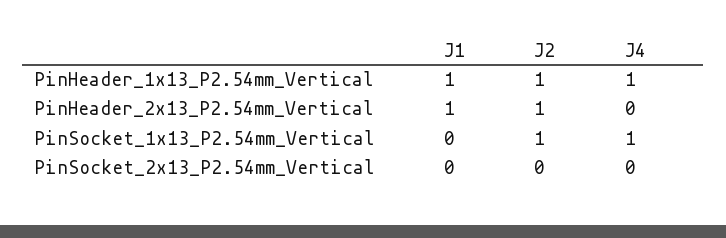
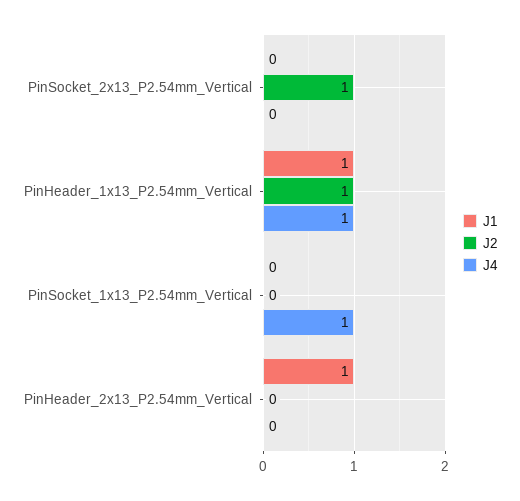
  {
    "J1": {
      "PinHeader_1x13_P2.54mm_Vertical": 1,
      "PinHeader_2x13_P2.54mm_Vertical": 1,
      "PinSocket_1x13_P2.54mm_Vertical": 0,
      "PinSocket_2x13_P2.54mm_Vertical": 0
    },
    "J2": {
      "PinHeader_1x13_P2.54mm_Vertical": 1,
-     "PinHeader_2x13_P2.54mm_Vertical": 1,
+     "PinHeader_2x13_P2.54mm_Vertical": 0,
-     "PinSocket_1x13_P2.54mm_Vertical": 1,
+     "PinSocket_1x13_P2.54mm_Vertical": 0,
-     "PinSocket_2x13_P2.54mm_Vertical": 0
+     "PinSocket_2x13_P2.54mm_Vertical": 1
    },
    "J4": {
      "PinHeader_1x13_P2.54mm_Vertical": 1,
      "PinHeader_2x13_P2.54mm_Vertical": 0,
      "PinSocket_1x13_P2.54mm_Vertical": 1,
      "PinSocket_2x13_P2.54mm_Vertical": 0
    }
  }

